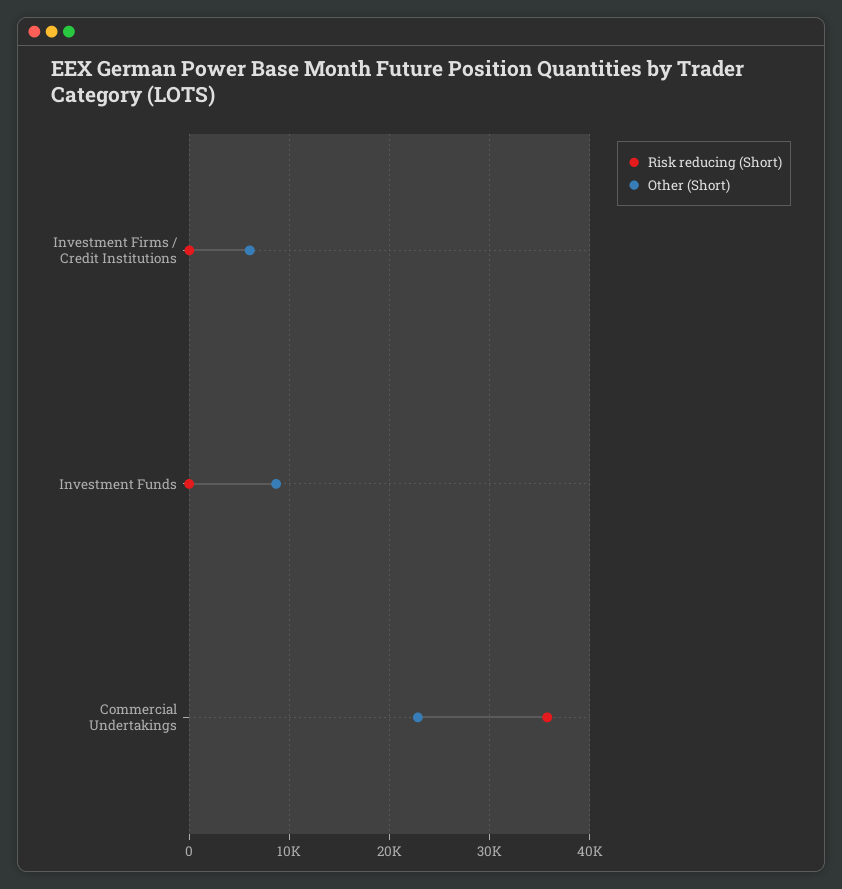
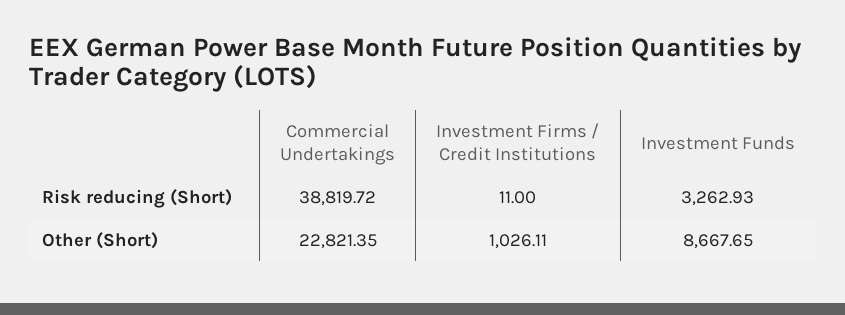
  {
    "Risk reducing (Short)": {
      "Investment Firms / Credit Institutions": 11,
-     "Investment Funds": 0,
+     "Investment Funds": 3262.93,
-     "Commercial Undertakings": 36000
+     "Commercial Undertakings": 38819.72
    },
    "Other (Short)": {
-     "Investment Firms / Credit Institutions": 6000,
+     "Investment Firms / Credit Institutions": 1026.11,
      "Investment Funds": 8667.65,
      "Commercial Undertakings": 22821.35
    }
  }

